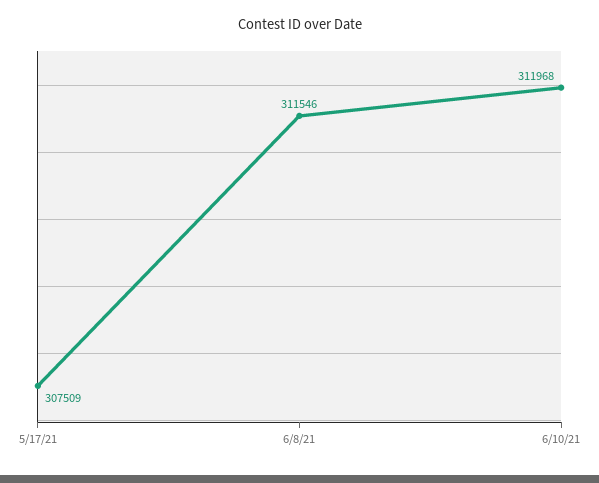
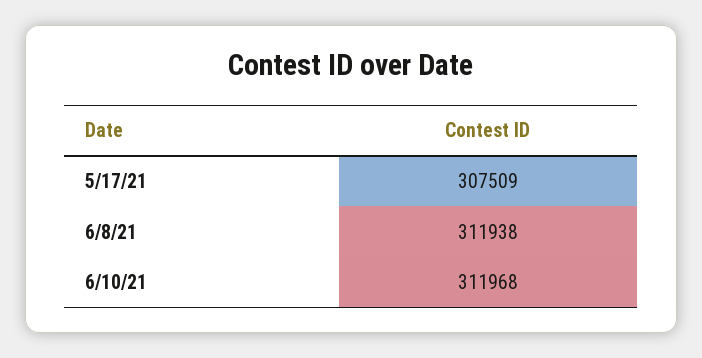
  {
    "5/17/21": 307509,
-   "6/8/21": 311546,
+   "6/8/21": 311938,
    "6/10/21": 311968
  }

